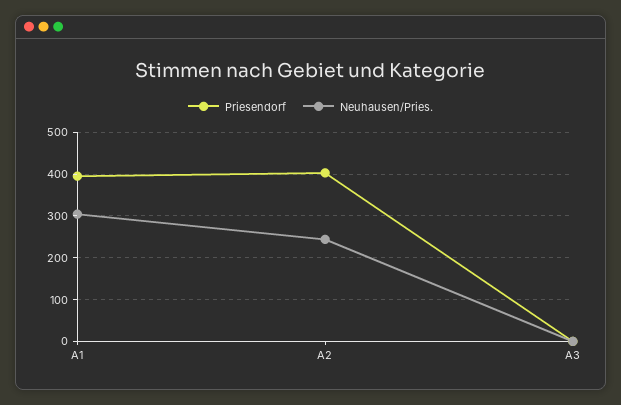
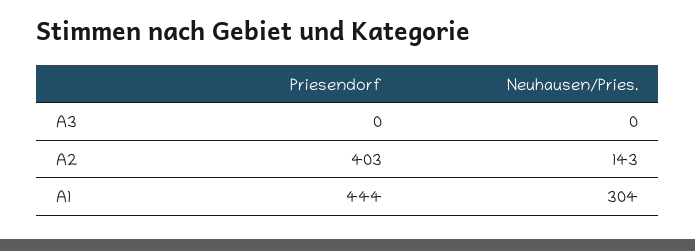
  {
    "Priesendorf": {
-     "A1": 400,
+     "A1": 444,
      "A2": 403,
      "A3": 0
    },
    "Neuhausen/Pries.": {
      "A1": 304,
-     "A2": 240,
+     "A2": 143,
      "A3": 0
    }
  }

